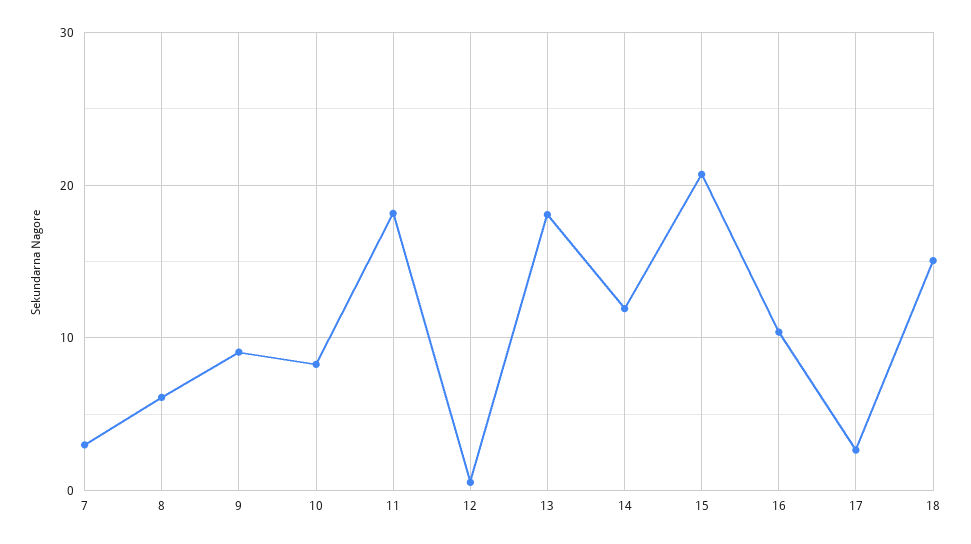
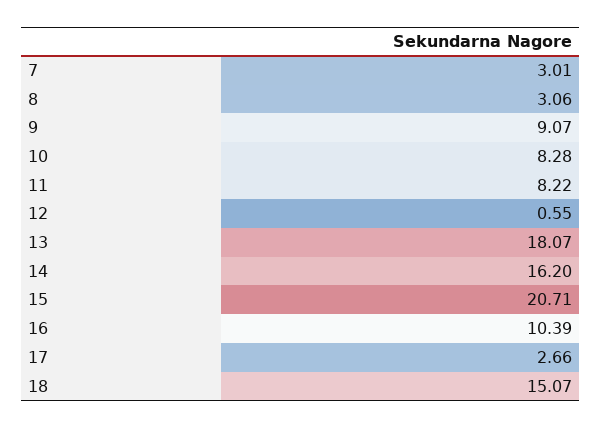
  {
    "7": 3.01,
-   "8": 6,
+   "8": 3.06,
    "9": 9.07,
    "10": 8.28,
-   "11": 18,
+   "11": 8.22,
    "12": 0.55,
    "13": 18.07,
-   "14": 12,
+   "14": 16.2,
    "15": 20.71,
    "16": 10.39,
    "17": 2.66,
    "18": 15.07
  }

